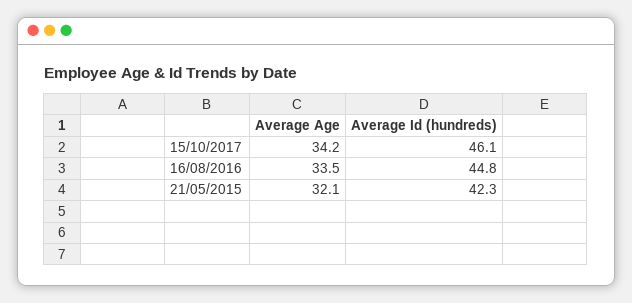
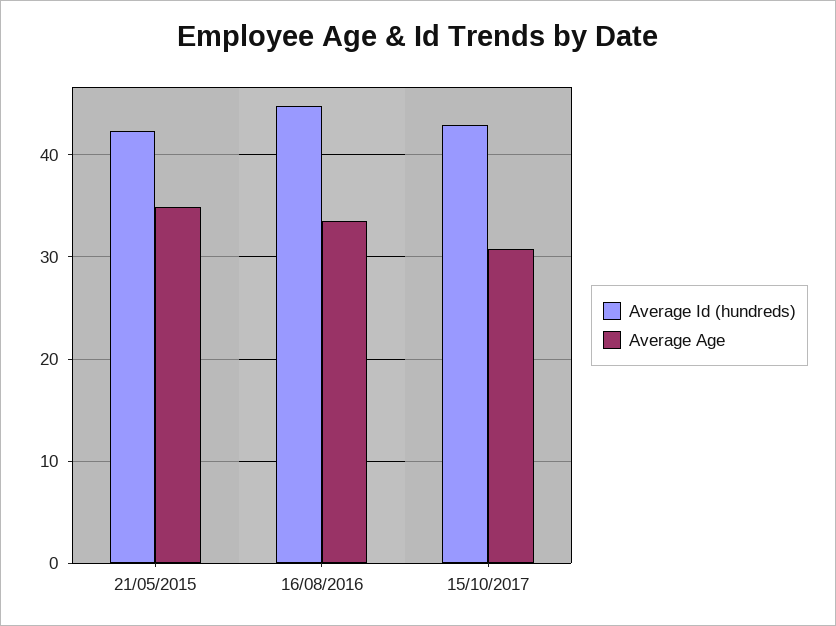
  {
    "Average Age": {
-     "15/10/2017": 34.2,
+     "15/10/2017": 31,
      "16/08/2016": 33.5,
-     "21/05/2015": 32.1
+     "21/05/2015": 35
    },
    "Average Id (hundreds)": {
-     "15/10/2017": 46.1,
+     "15/10/2017": 43,
      "16/08/2016": 44.8,
      "21/05/2015": 42.3
    }
  }

